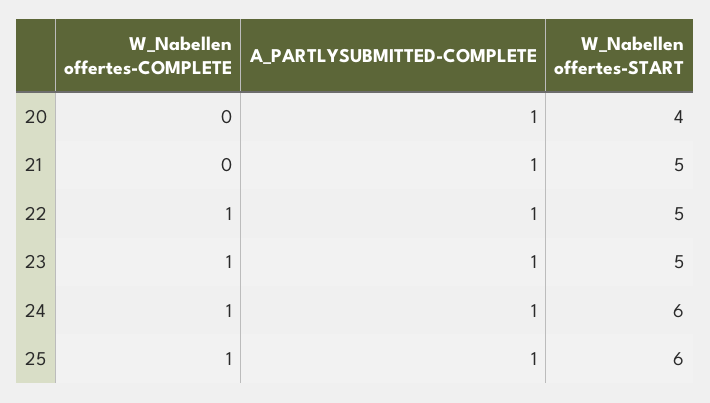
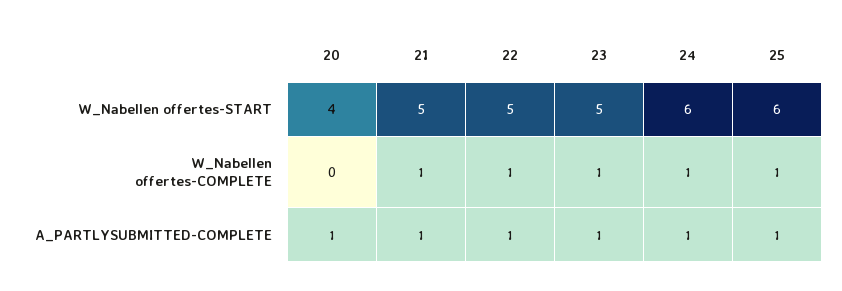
  {
    "W_Nabellen offertes-COMPLETE": {
      "20": 0,
-     "21": 0,
+     "21": 1,
      "22": 1,
      "23": 1,
      "24": 1,
      "25": 1
    },
    "A_PARTLYSUBMITTED-COMPLETE": {
      "20": 1,
      "21": 1,
      "22": 1,
      "23": 1,
      "24": 1,
      "25": 1
    },
    "W_Nabellen offertes-START": {
      "20": 4,
      "21": 5,
      "22": 5,
      "23": 5,
      "24": 6,
      "25": 6
    }
  }

